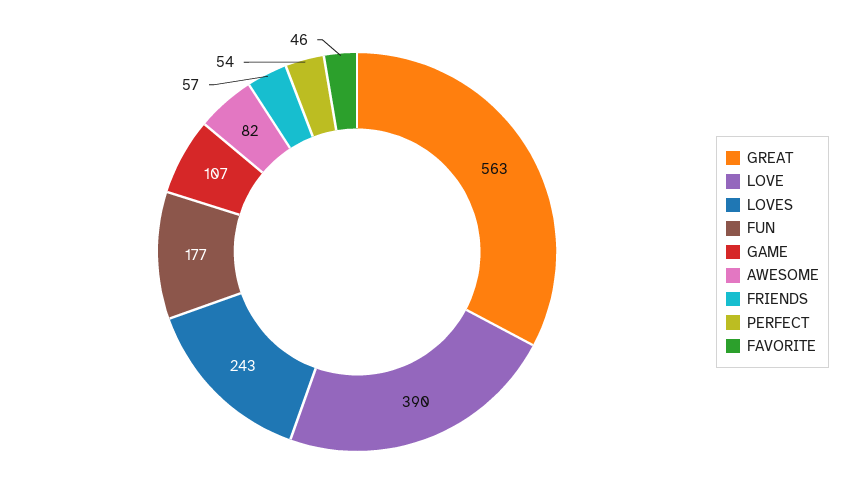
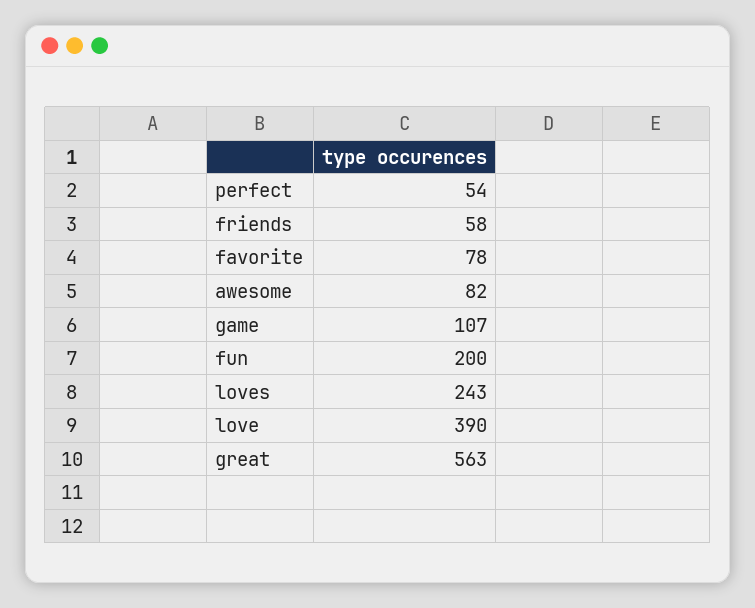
  {
    "GREAT": 563,
    "LOVE": 390,
    "LOVES": 243,
-   "FUN": 177,
+   "FUN": 200,
    "GAME": 107,
    "AWESOME": 82,
-   "FRIENDS": 57,
+   "FRIENDS": 58,
    "PERFECT": 54,
-   "FAVORITE": 46
+   "FAVORITE": 78
  }

